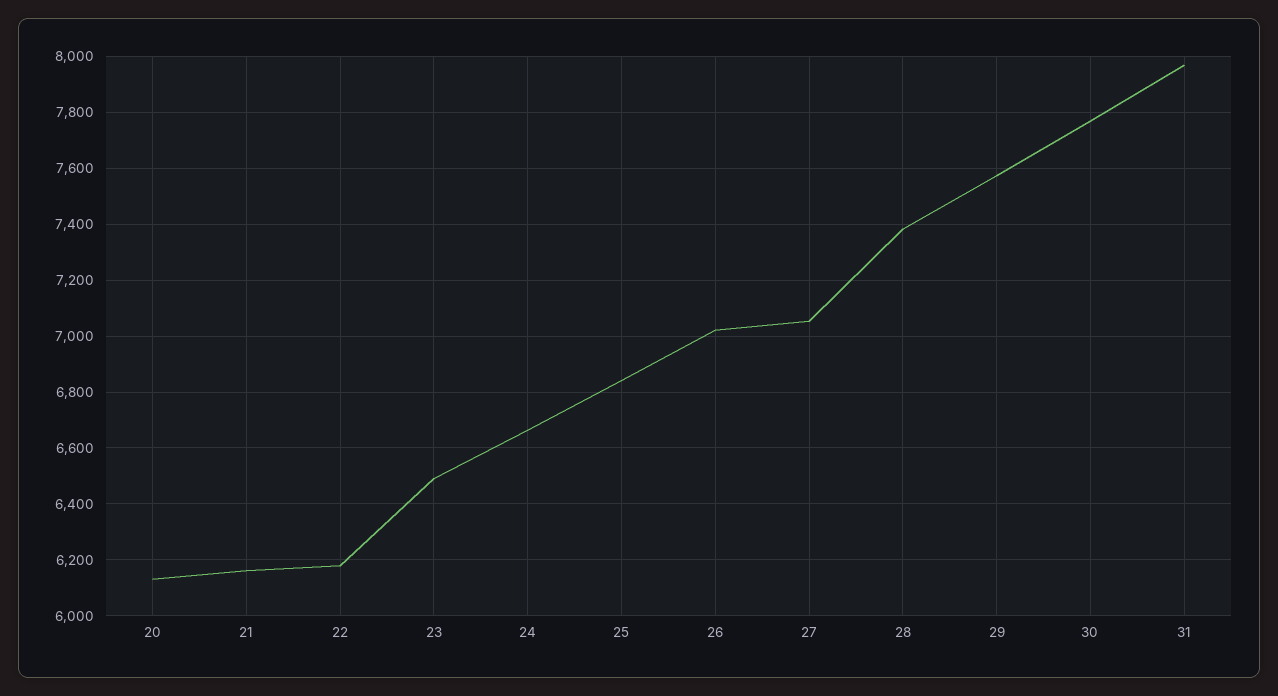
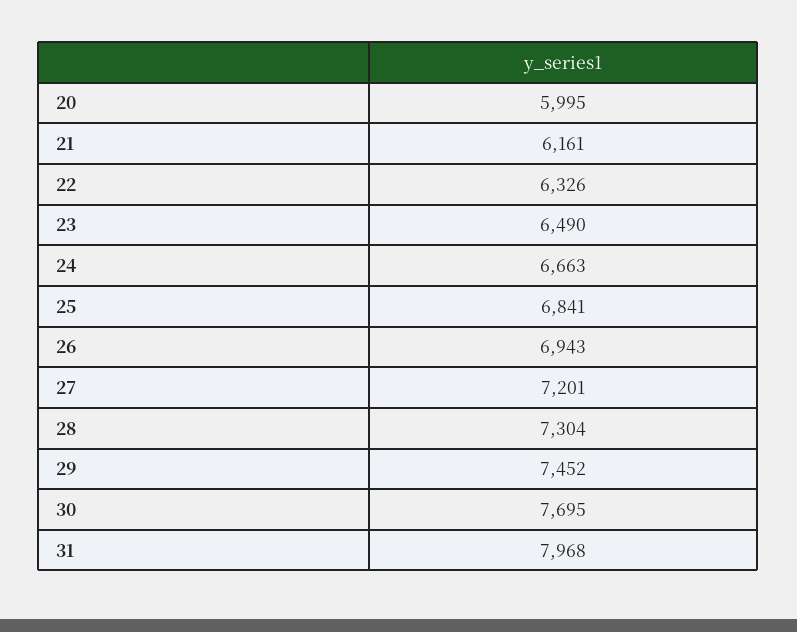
  {
-   "20": 6125,
+   "20": 5995,
    "21": 6161,
-   "22": 6175,
+   "22": 6326,
    "23": 6490,
    "24": 6663,
    "25": 6841,
-   "26": 7025,
+   "26": 6943,
-   "27": 7050,
+   "27": 7201,
-   "28": 7375,
+   "28": 7304,
-   "29": 7575,
+   "29": 7452,
-   "30": 7775,
+   "30": 7695,
    "31": 7968
  }

